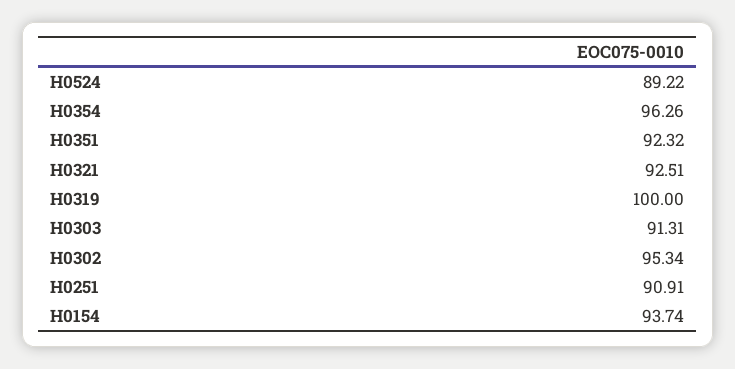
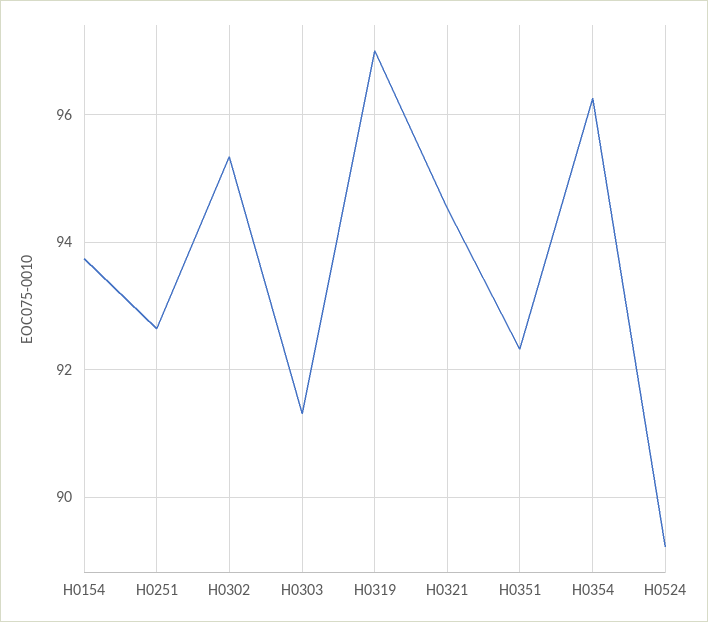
  {
    "H0524": 89.22,
    "H0354": 96.26,
    "H0351": 92.32,
-   "H0321": 92.51,
+   "H0321": 94.6,
-   "H0319": 100,
+   "H0319": 97,
    "H0303": 91.31,
    "H0302": 95.34,
-   "H0251": 90.91,
+   "H0251": 92.6,
    "H0154": 93.74
  }

